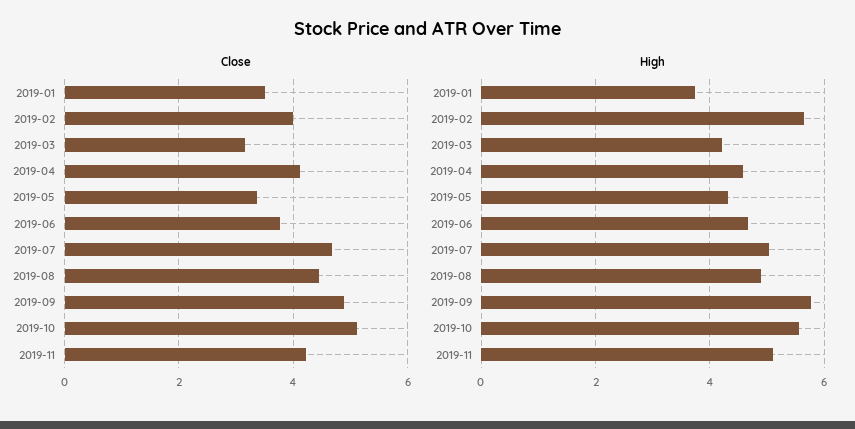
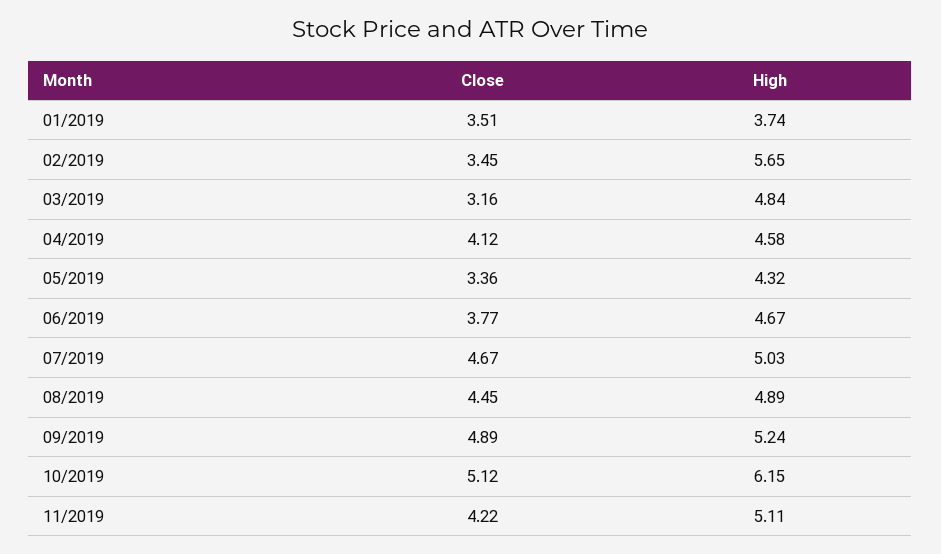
  {
    "Close": {
      "2019-01": 3.51,
-     "2019-02": 4,
+     "2019-02": 3.45,
      "2019-03": 3.16,
      "2019-04": 4.12,
      "2019-05": 3.36,
      "2019-06": 3.77,
      "2019-07": 4.67,
      "2019-08": 4.45,
      "2019-09": 4.89,
      "2019-10": 5.12,
      "2019-11": 4.22
    },
    "High": {
      "2019-01": 3.74,
      "2019-02": 5.65,
-     "2019-03": 4.2,
+     "2019-03": 4.84,
      "2019-04": 4.58,
      "2019-05": 4.32,
      "2019-06": 4.67,
      "2019-07": 5.03,
      "2019-08": 4.89,
-     "2019-09": 5.8,
+     "2019-09": 5.24,
-     "2019-10": 5.6,
+     "2019-10": 6.15,
      "2019-11": 5.11
    }
  }

